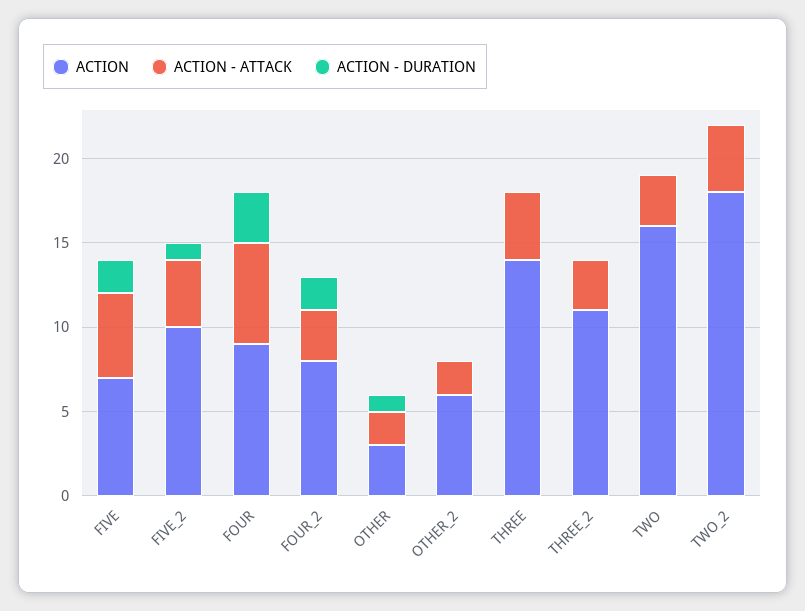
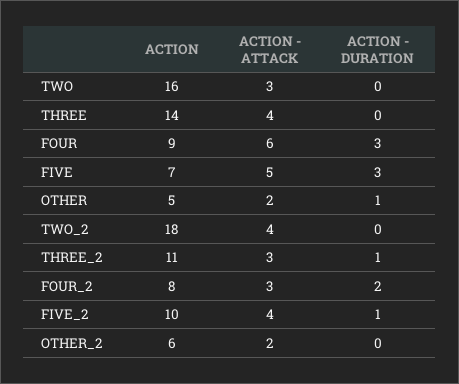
  {
    "ACTION": {
      "FIVE": 7,
      "FIVE_2": 10,
      "FOUR": 9,
      "FOUR_2": 8,
-     "OTHER": 3,
+     "OTHER": 5,
      "OTHER_2": 6,
      "THREE": 14,
      "THREE_2": 11,
      "TWO": 16,
      "TWO_2": 18
    },
    "ACTION - ATTACK": {
      "FIVE": 5,
      "FIVE_2": 4,
      "FOUR": 6,
      "FOUR_2": 3,
      "OTHER": 2,
      "OTHER_2": 2,
      "THREE": 4,
      "THREE_2": 3,
      "TWO": 3,
      "TWO_2": 4
    },
    "ACTION - DURATION": {
-     "FIVE": 2,
+     "FIVE": 3,
      "FIVE_2": 1,
      "FOUR": 3,
      "FOUR_2": 2,
      "OTHER": 1,
      "OTHER_2": 0,
      "THREE": 0,
-     "THREE_2": 0,
+     "THREE_2": 1,
      "TWO": 0,
      "TWO_2": 0
    }
  }

